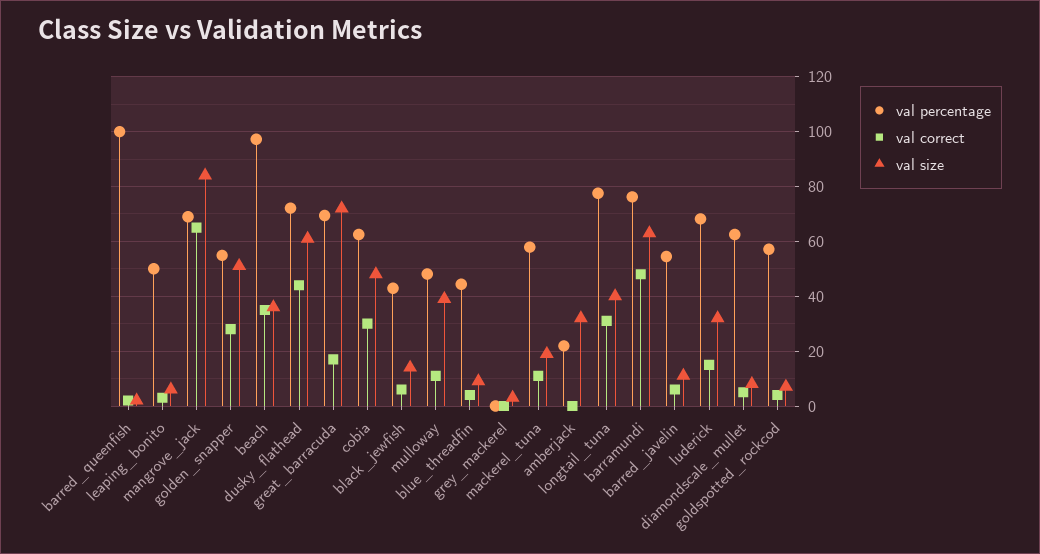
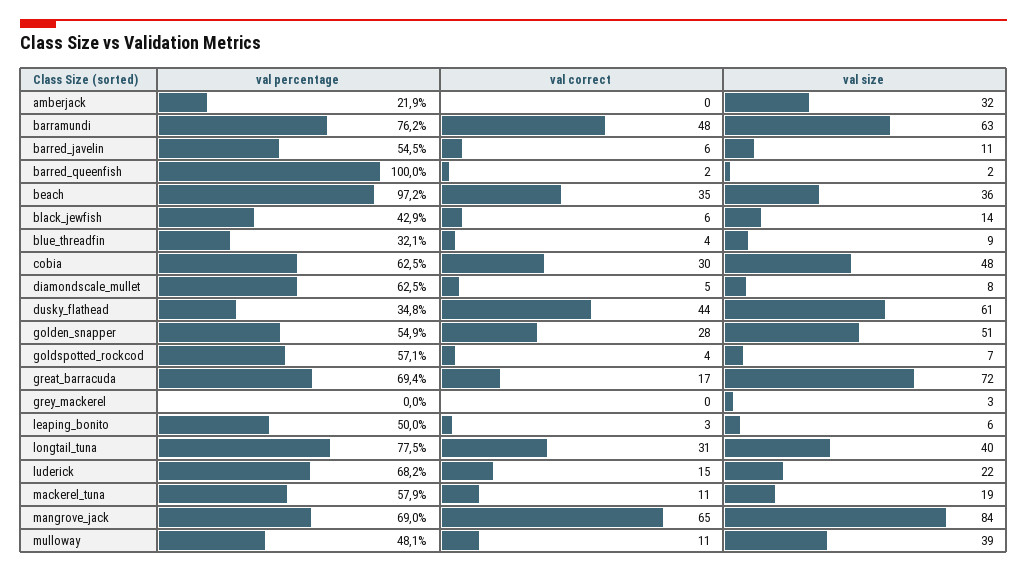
  {
    "val percentage": {
      "barred_queenfish": 100,
      "leaping_bonito": 50,
      "mangrove_jack": 69,
      "golden_snapper": 54.9,
      "beach": 97.2,
-     "dusky_flathead": 72.5,
+     "dusky_flathead": 34.8,
      "great_barracuda": 69.4,
      "cobia": 62.5,
      "black_jewfish": 42.9,
      "mulloway": 48.1,
-     "blue_threadfin": 45,
+     "blue_threadfin": 32.1,
      "grey_mackerel": 0,
      "mackerel_tuna": 57.9,
      "amberjack": 21.9,
      "longtail_tuna": 77.5,
      "barramundi": 76.2,
      "barred_javelin": 54.5,
      "luderick": 68.2,
      "diamondscale_mullet": 62.5,
      "goldspotted_rockcod": 57.1
    },
    "val correct": {
      "barred_queenfish": 2,
      "leaping_bonito": 3,
      "mangrove_jack": 65,
      "golden_snapper": 28,
      "beach": 35,
      "dusky_flathead": 44,
      "great_barracuda": 17,
      "cobia": 30,
      "black_jewfish": 6,
      "mulloway": 11,
      "blue_threadfin": 4,
      "grey_mackerel": 0,
      "mackerel_tuna": 11,
      "amberjack": 0,
      "longtail_tuna": 31,
      "barramundi": 48,
      "barred_javelin": 6,
      "luderick": 15,
      "diamondscale_mullet": 5,
      "goldspotted_rockcod": 4
    },
    "val size": {
      "barred_queenfish": 2,
      "leaping_bonito": 6,
      "mangrove_jack": 84,
      "golden_snapper": 51,
      "beach": 36,
      "dusky_flathead": 61,
      "great_barracuda": 72,
      "cobia": 48,
      "black_jewfish": 14,
      "mulloway": 39,
      "blue_threadfin": 9,
      "grey_mackerel": 3,
      "mackerel_tuna": 19,
      "amberjack": 32,
      "longtail_tuna": 40,
      "barramundi": 63,
      "barred_javelin": 11,
-     "luderick": 32.5,
+     "luderick": 22,
      "diamondscale_mullet": 8,
      "goldspotted_rockcod": 7
    }
  }

